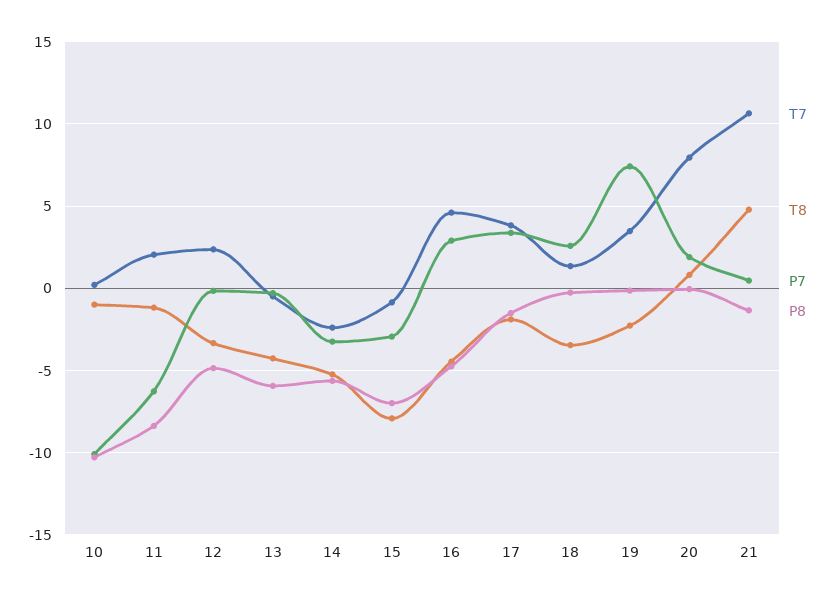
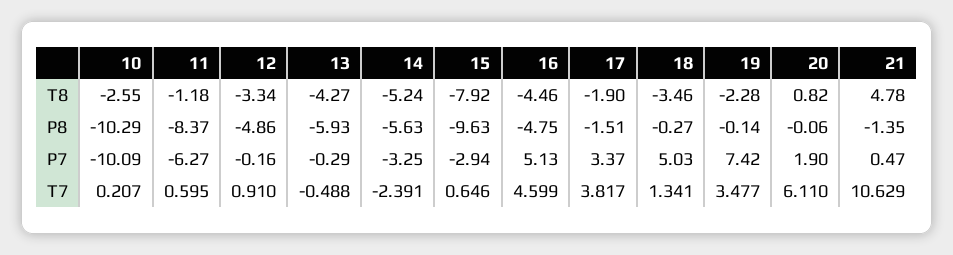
  {
    "T7": {
      "10": 0.207,
-     "11": 2,
+     "11": 0.595,
-     "12": 2.5,
+     "12": 0.91,
      "13": -0.488,
      "14": -2.391,
-     "15": -1,
+     "15": 0.646,
      "16": 4.599,
      "17": 3.817,
      "18": 1.341,
      "19": 3.477,
-     "20": 8,
+     "20": 6.11,
      "21": 10.629
    },
    "T8": {
-     "10": -1,
+     "10": -2.55,
      "11": -1.18,
      "12": -3.34,
      "13": -4.27,
      "14": -5.24,
      "15": -7.92,
      "16": -4.46,
      "17": -1.9,
      "18": -3.46,
      "19": -2.28,
      "20": 0.82,
      "21": 4.78
    },
    "P7": {
      "10": -10.09,
      "11": -6.27,
      "12": -0.16,
      "13": -0.29,
      "14": -3.25,
      "15": -2.94,
-     "16": 3,
+     "16": 5.13,
      "17": 3.37,
-     "18": 2.5,
+     "18": 5.03,
      "19": 7.42,
      "20": 1.9,
      "21": 0.47
    },
    "P8": {
      "10": -10.29,
      "11": -8.37,
      "12": -4.86,
      "13": -5.93,
      "14": -5.63,
-     "15": -7,
+     "15": -9.63,
      "16": -4.75,
      "17": -1.51,
      "18": -0.27,
      "19": -0.14,
      "20": -0.06,
      "21": -1.35
    }
  }

